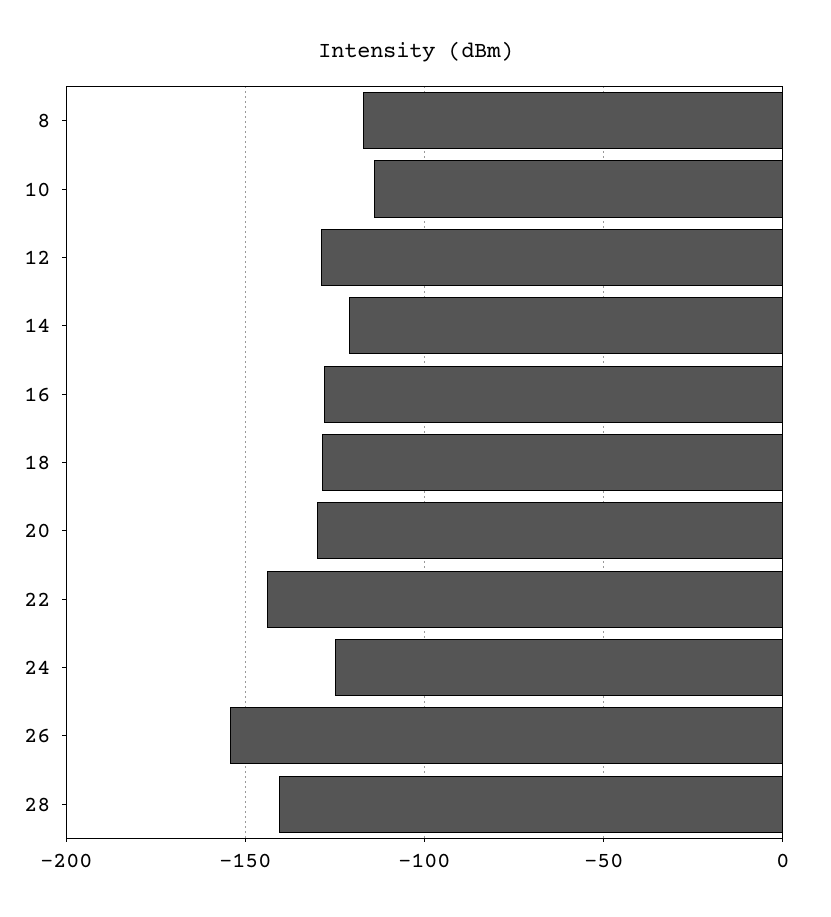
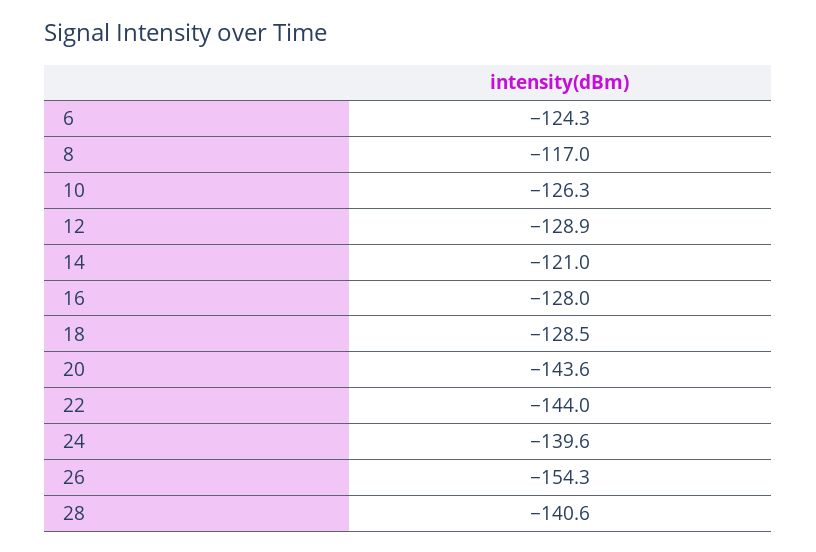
  {
    "8": -117,
-   "10": -115,
+   "10": -126.3,
    "12": -128.9,
    "14": -121,
    "16": -128,
    "18": -128.5,
-   "20": -130,
+   "20": -143.6,
    "22": -144,
-   "24": -125,
+   "24": -139.6,
    "26": -154.3,
-   "28": -140.6
+   "28": -140.6,
+   "6": -124.3
  }

